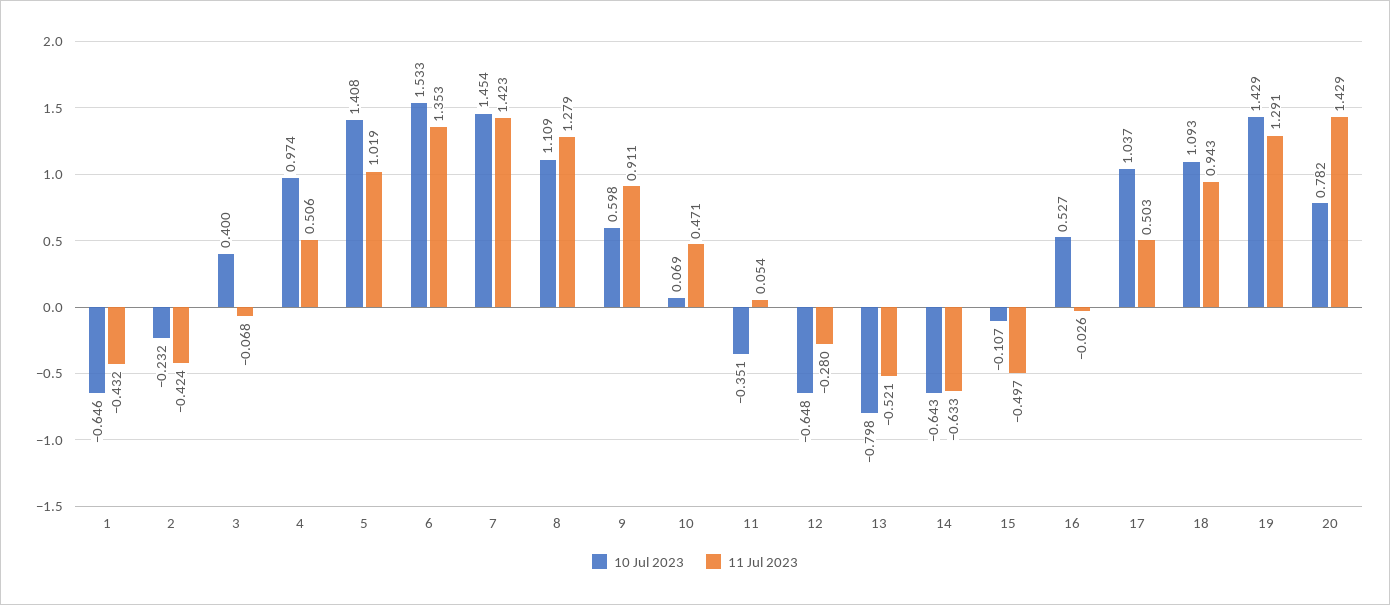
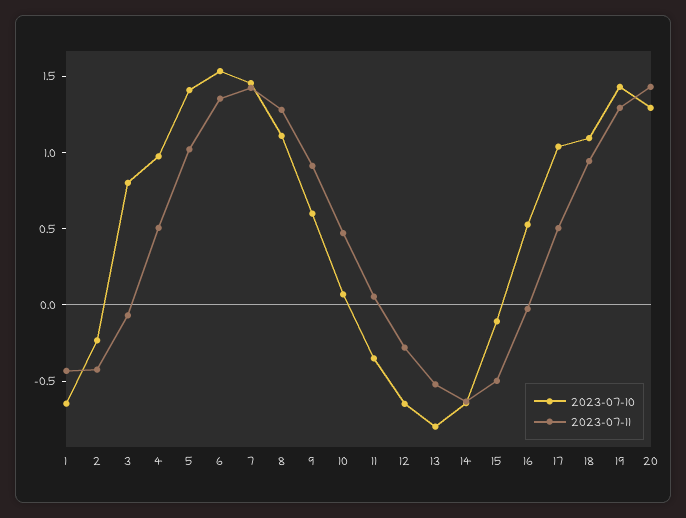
  {
    "10 Jul 2023": {
      "1": -0.646,
      "2": -0.232,
-     "3": 0.4,
+     "3": 0.8,
      "4": 0.974,
      "5": 1.408,
      "6": 1.533,
      "7": 1.454,
      "8": 1.109,
      "9": 0.598,
      "10": 0.069,
      "11": -0.351,
      "12": -0.648,
      "13": -0.798,
      "14": -0.643,
      "15": -0.107,
      "16": 0.527,
      "17": 1.037,
      "18": 1.093,
      "19": 1.429,
-     "20": 0.782
+     "20": 1.3
    },
    "11 Jul 2023": {
      "1": -0.432,
      "2": -0.424,
      "3": -0.068,
      "4": 0.506,
      "5": 1.019,
      "6": 1.353,
      "7": 1.423,
      "8": 1.279,
      "9": 0.911,
      "10": 0.471,
      "11": 0.054,
      "12": -0.28,
      "13": -0.521,
      "14": -0.633,
      "15": -0.497,
      "16": -0.026,
      "17": 0.503,
      "18": 0.943,
      "19": 1.291,
      "20": 1.429
    }
  }

